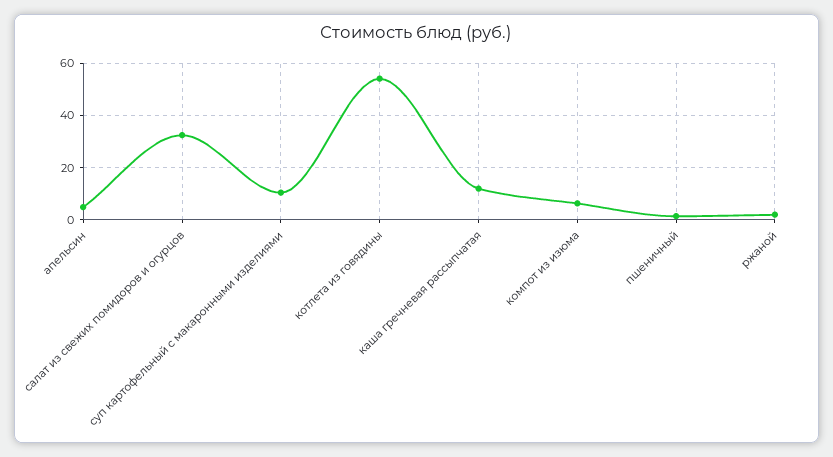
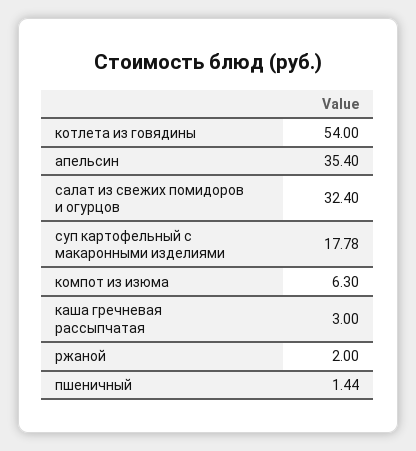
  {
-   "апельсин": 5,
+   "апельсин": 35.4,
    "салат из свежих помидоров и огурцов": 32.4,
-   "суп картофельный с макаронными изделиями": 10,
+   "суп картофельный с макаронными изделиями": 17.78,
    "котлета из говядины": 54,
-   "каша гречневая рассыпчатая": 12.5,
+   "каша гречневая рассыпчатая": 3,
    "компот из изюма": 6.3,
    "пшеничный": 1.44,
    "ржаной": 2
  }

